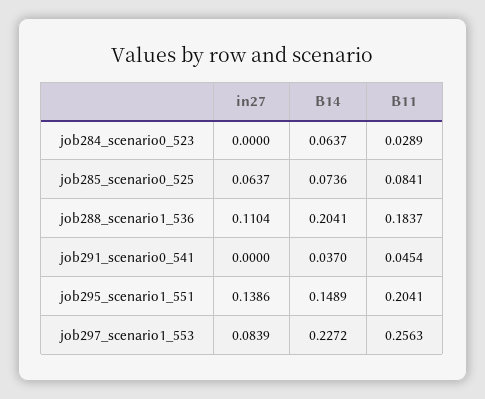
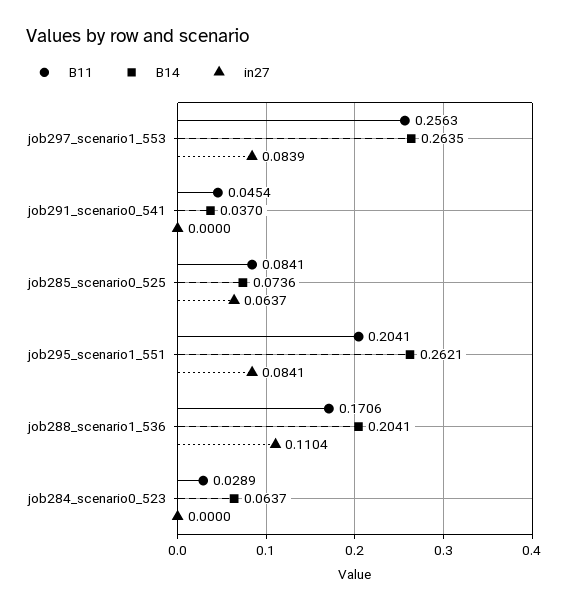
  {
    "in27": {
      "job284_scenario0_523": 0,
      "job285_scenario0_525": 0.0637,
      "job288_scenario1_536": 0.1104,
      "job291_scenario0_541": 0,
-     "job295_scenario1_551": 0.1386,
+     "job295_scenario1_551": 0.0841,
      "job297_scenario1_553": 0.0839
    },
    "B14": {
      "job284_scenario0_523": 0.0637,
      "job285_scenario0_525": 0.0736,
      "job288_scenario1_536": 0.2041,
      "job291_scenario0_541": 0.037,
-     "job295_scenario1_551": 0.1489,
+     "job295_scenario1_551": 0.2621,
-     "job297_scenario1_553": 0.2272
+     "job297_scenario1_553": 0.2635
    },
    "B11": {
      "job284_scenario0_523": 0.0289,
      "job285_scenario0_525": 0.0841,
-     "job288_scenario1_536": 0.1837,
+     "job288_scenario1_536": 0.1706,
      "job291_scenario0_541": 0.0454,
      "job295_scenario1_551": 0.2041,
      "job297_scenario1_553": 0.2563
    }
  }

